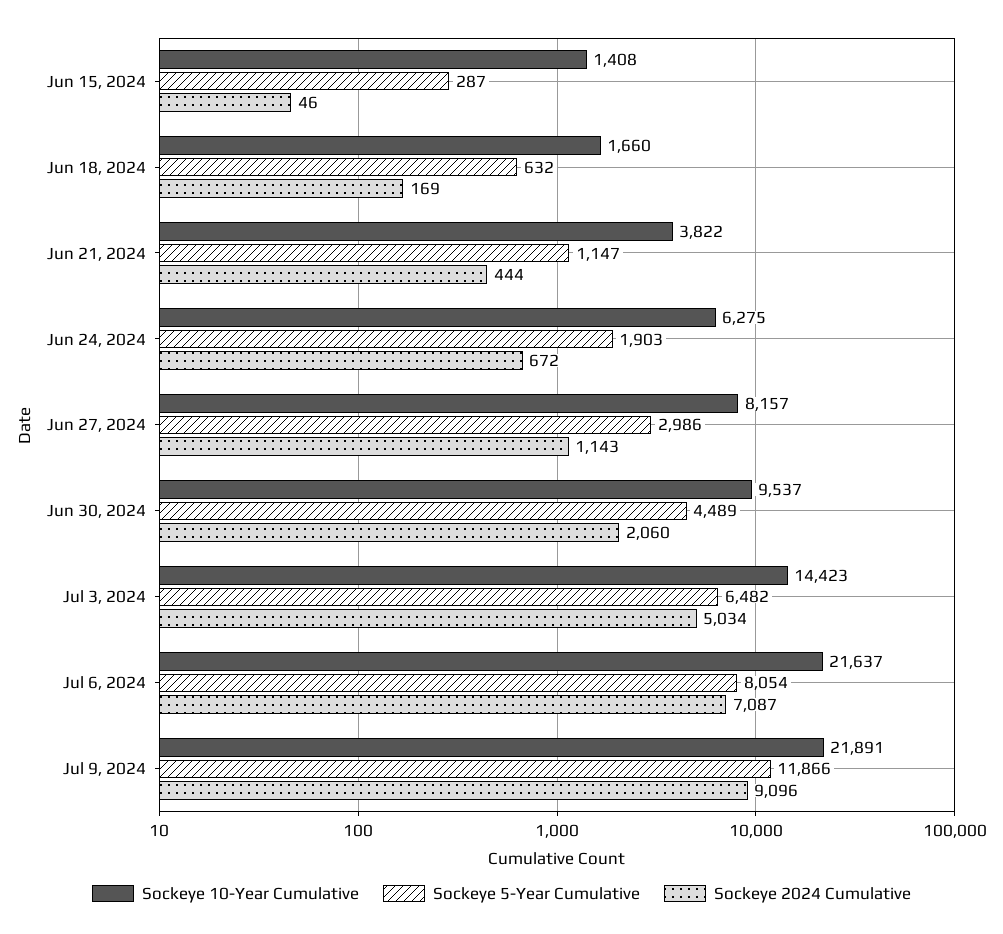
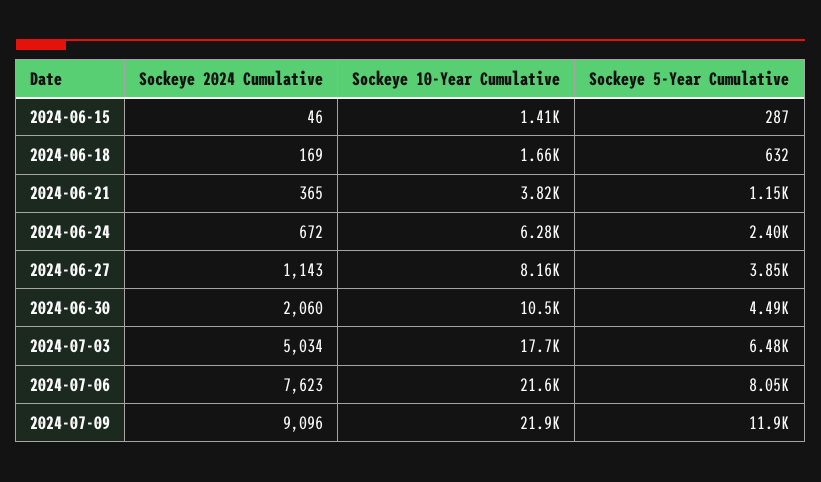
  {
    "Sockeye 10-Year Cumulative": {
      "Jun 15, 2024": 1408,
      "Jun 18, 2024": 1660,
      "Jun 21, 2024": 3822,
      "Jun 24, 2024": 6275,
      "Jun 27, 2024": 8157,
-     "Jun 30, 2024": 9537,
+     "Jun 30, 2024": 10500,
-     "Jul 3, 2024": 14423,
+     "Jul 3, 2024": 17700,
      "Jul 6, 2024": 21637,
      "Jul 9, 2024": 21891
    },
    "Sockeye 5-Year Cumulative": {
      "Jun 15, 2024": 287,
      "Jun 18, 2024": 632,
      "Jun 21, 2024": 1147,
-     "Jun 24, 2024": 1903,
+     "Jun 24, 2024": 2400,
-     "Jun 27, 2024": 2986,
+     "Jun 27, 2024": 3850,
      "Jun 30, 2024": 4489,
      "Jul 3, 2024": 6482,
      "Jul 6, 2024": 8054,
      "Jul 9, 2024": 11866
    },
    "Sockeye 2024 Cumulative": {
      "Jun 15, 2024": 46,
      "Jun 18, 2024": 169,
-     "Jun 21, 2024": 444,
+     "Jun 21, 2024": 365,
      "Jun 24, 2024": 672,
      "Jun 27, 2024": 1143,
      "Jun 30, 2024": 2060,
      "Jul 3, 2024": 5034,
-     "Jul 6, 2024": 7087,
+     "Jul 6, 2024": 7623,
      "Jul 9, 2024": 9096
    }
  }

